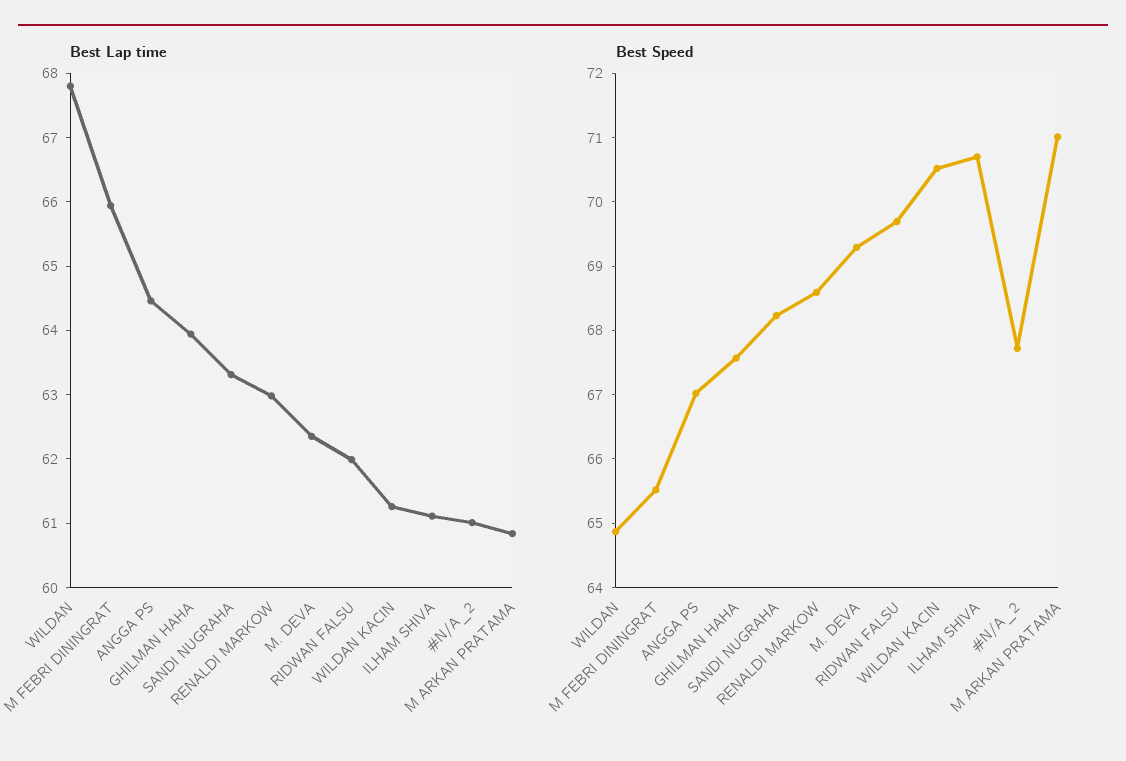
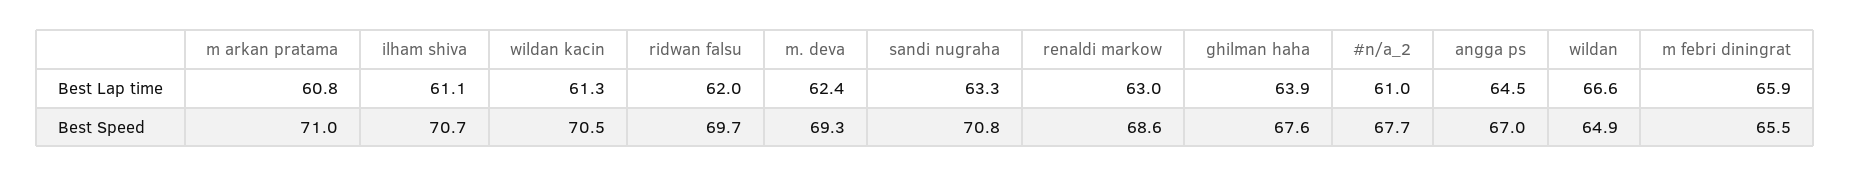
  {
    "Best Lap time": {
-     "WILDAN": 67.8,
+     "WILDAN": 66.6,
      "M FEBRI DININGRAT": 65.9,
      "ANGGA PS": 64.5,
      "GHILMAN HAHA": 63.9,
      "SANDI NUGRAHA": 63.3,
      "RENALDI MARKOW": 63,
      "M. DEVA": 62.4,
      "RIDWAN FALSU": 62,
      "WILDAN KACIN": 61.3,
      "ILHAM SHIVA": 61.1,
      "#N/A_2": 61,
      "M ARKAN PRATAMA": 60.8
    },
    "Best Speed": {
      "WILDAN": 64.9,
      "M FEBRI DININGRAT": 65.5,
      "ANGGA PS": 67,
      "GHILMAN HAHA": 67.6,
-     "SANDI NUGRAHA": 68.2,
+     "SANDI NUGRAHA": 70.8,
      "RENALDI MARKOW": 68.6,
      "M. DEVA": 69.3,
      "RIDWAN FALSU": 69.7,
      "WILDAN KACIN": 70.5,
      "ILHAM SHIVA": 70.7,
      "#N/A_2": 67.7,
      "M ARKAN PRATAMA": 71
    }
  }

